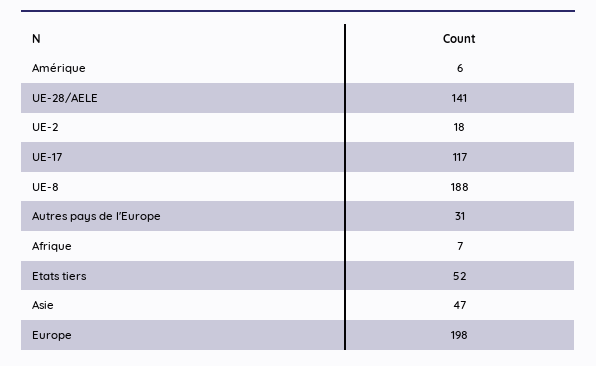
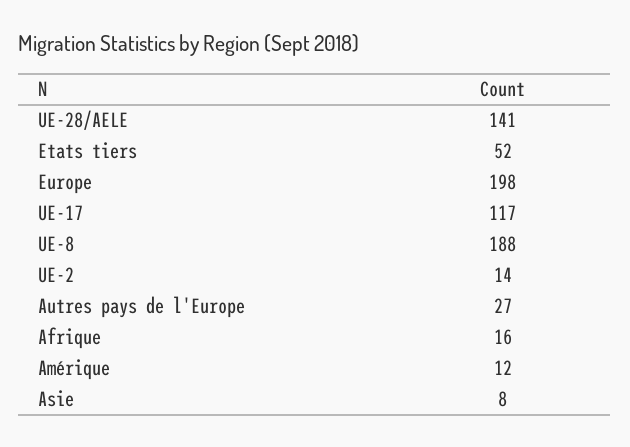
  {
-   "Amérique": 6,
+   "Amérique": 12,
    "UE-28/AELE": 141,
-   "UE-2": 18,
+   "UE-2": 14,
    "UE-17": 117,
    "UE-8": 188,
-   "Autres pays de l'Europe": 31,
+   "Autres pays de l'Europe": 27,
-   "Afrique": 7,
+   "Afrique": 16,
    "Etats tiers": 52,
-   "Asie": 47,
+   "Asie": 8,
    "Europe": 198
  }

